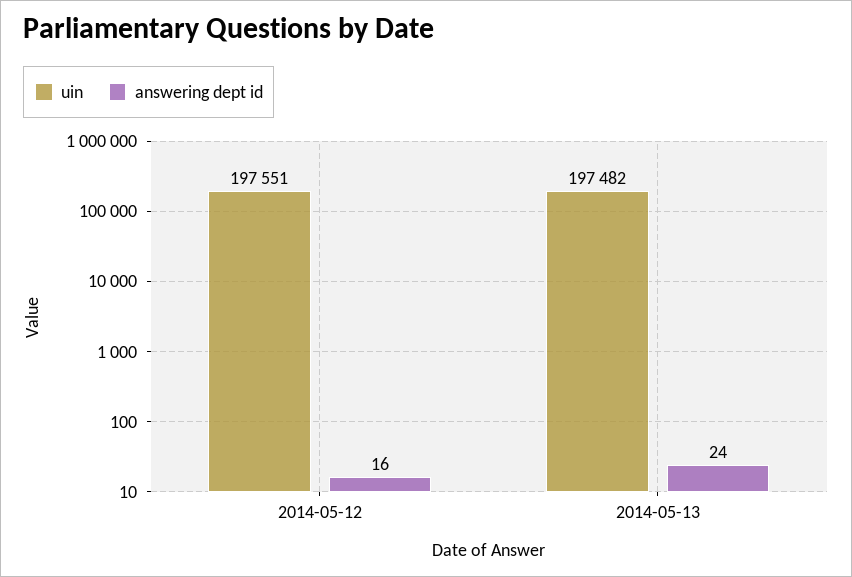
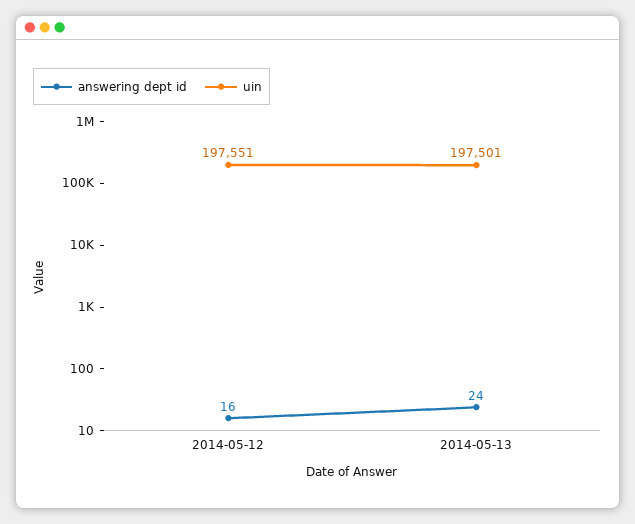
  {
    "uin": {
      "2014-05-12": 197551,
-     "2014-05-13": 197482
+     "2014-05-13": 197501
    },
    "answering dept id": {
      "2014-05-12": 16,
      "2014-05-13": 24
    }
  }

